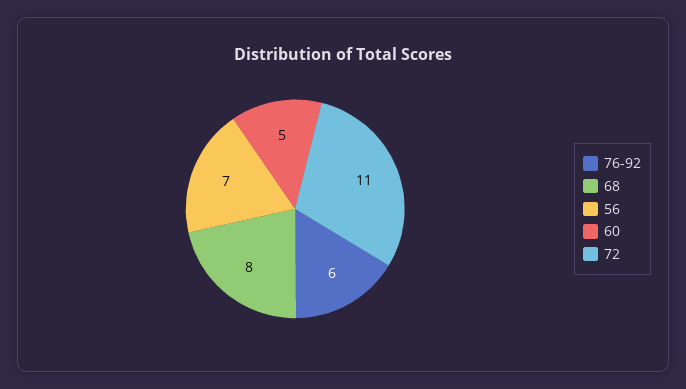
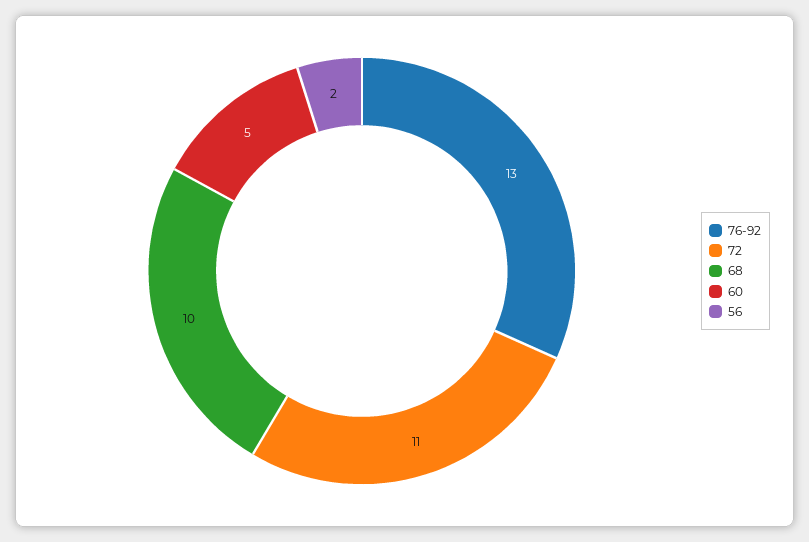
  {
-   "76-92": 6,
+   "76-92": 13,
-   "68": 8,
+   "68": 10,
-   "56": 7,
+   "56": 2,
    "60": 5,
    "72": 11
  }

